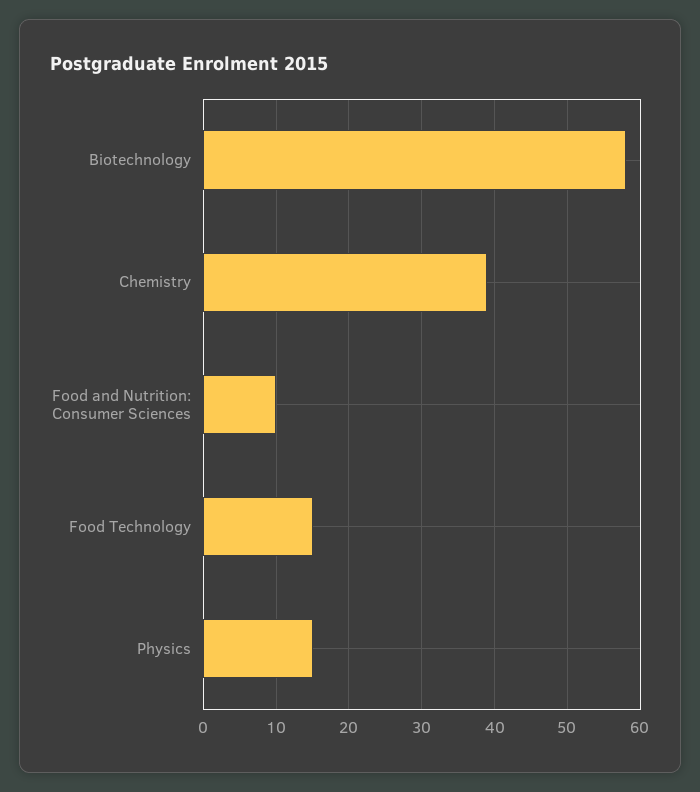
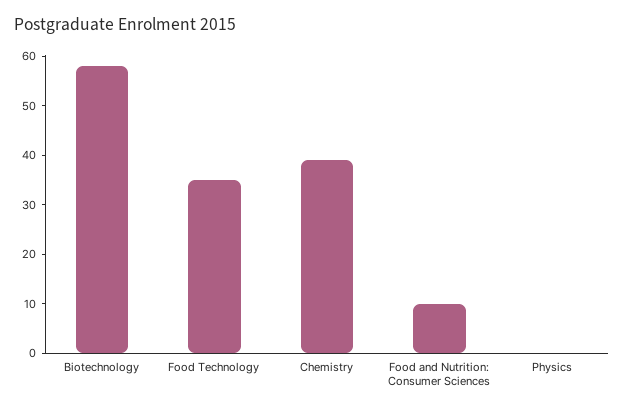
  {
    "Biotechnology": 58,
    "Chemistry": 39,
    "Food and Nutrition: Consumer Sciences": 10,
-   "Food Technology": 15,
+   "Food Technology": 35,
-   "Physics": 15
+   "Physics": 0
  }

